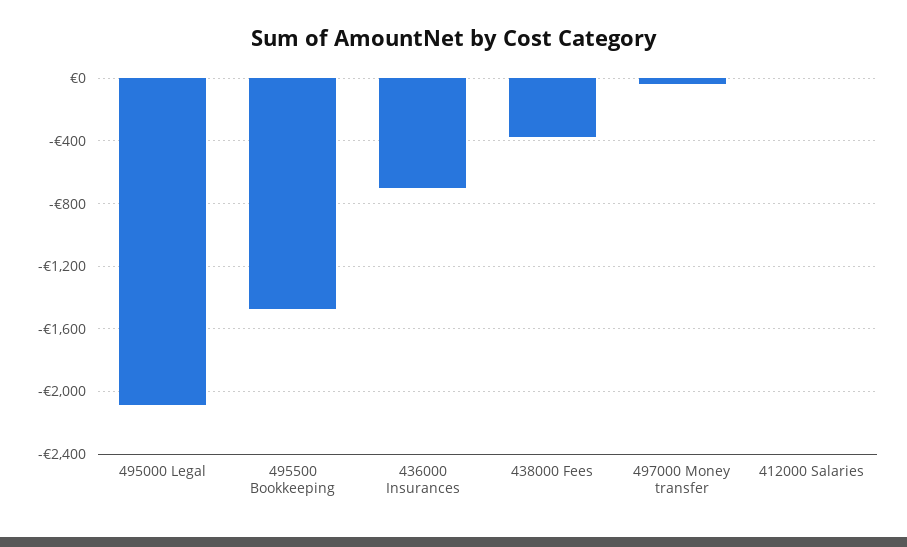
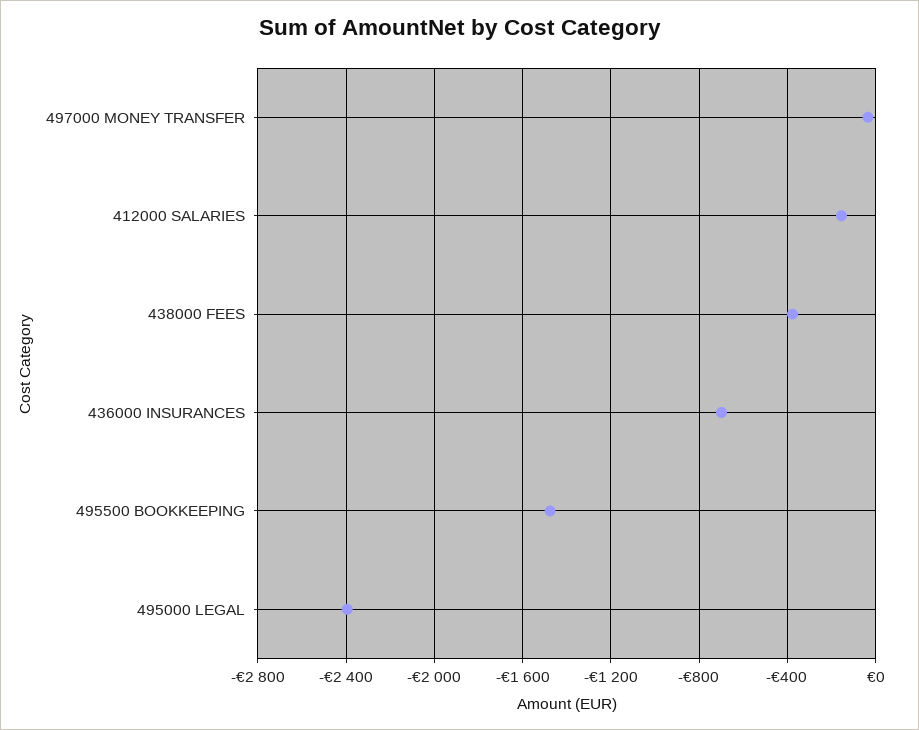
  {
-   "495000 Legal": -2100,
+   "495000 Legal": -2400,
    "495500 Bookkeeping": -1500,
    "436000 Insurances": -700,
    "438000 Fees": -400,
    "497000 Money transfer": -50,
-   "412000 Salaries": 0
+   "412000 Salaries": -150
  }

